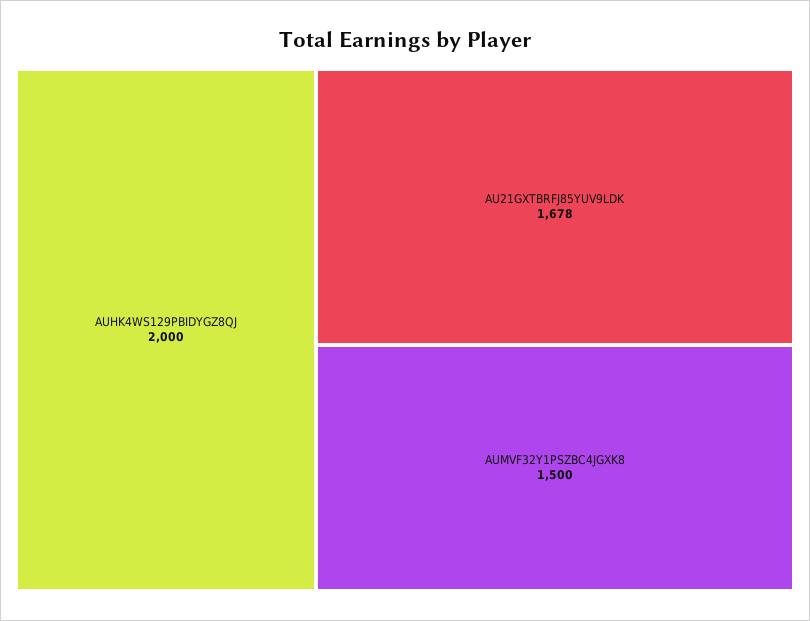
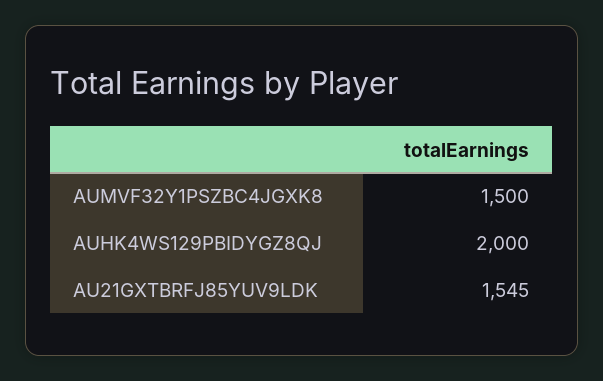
  {
    "AUHK4WS129PBIDYGZ8QJ": 2000,
-   "AU21GXTBRFJ85YUV9LDK": 1678,
+   "AU21GXTBRFJ85YUV9LDK": 1545,
    "AUMVF32Y1PSZBC4JGXK8": 1500
  }

